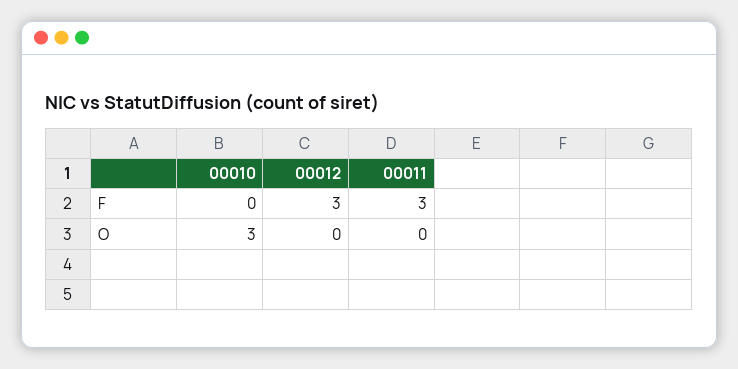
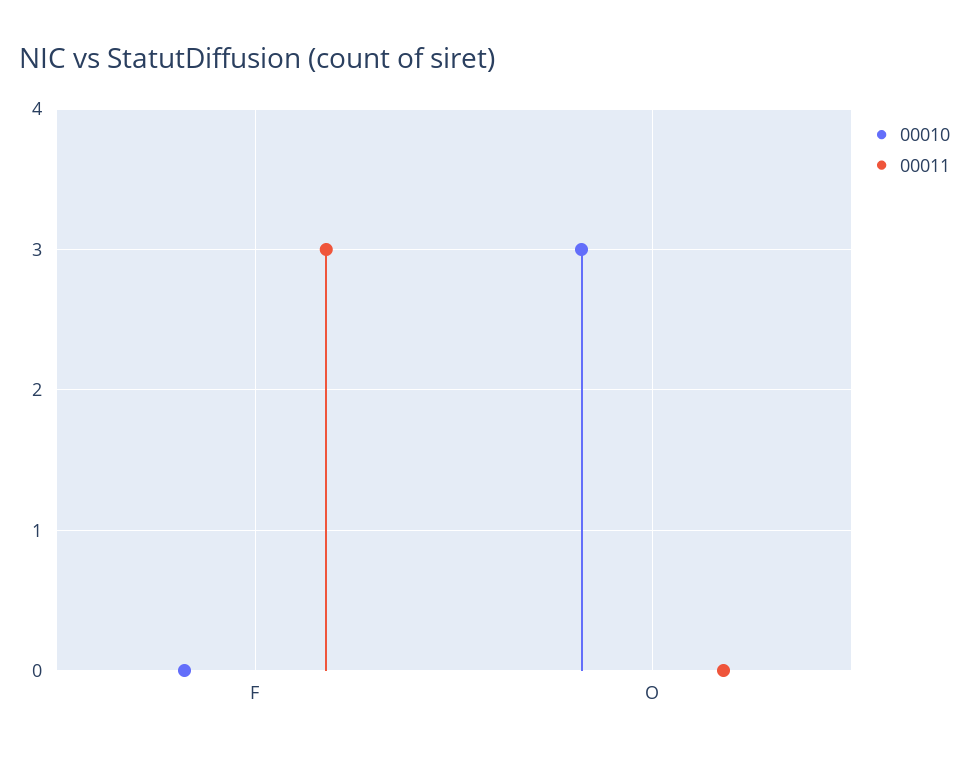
  {
    "00010": {
      "F": 0,
      "O": 3
    },
-   "00012": {
-     "F": 3,
-     "O": 0
-   },
    "00011": {
      "F": 3,
      "O": 0
    }
  }

